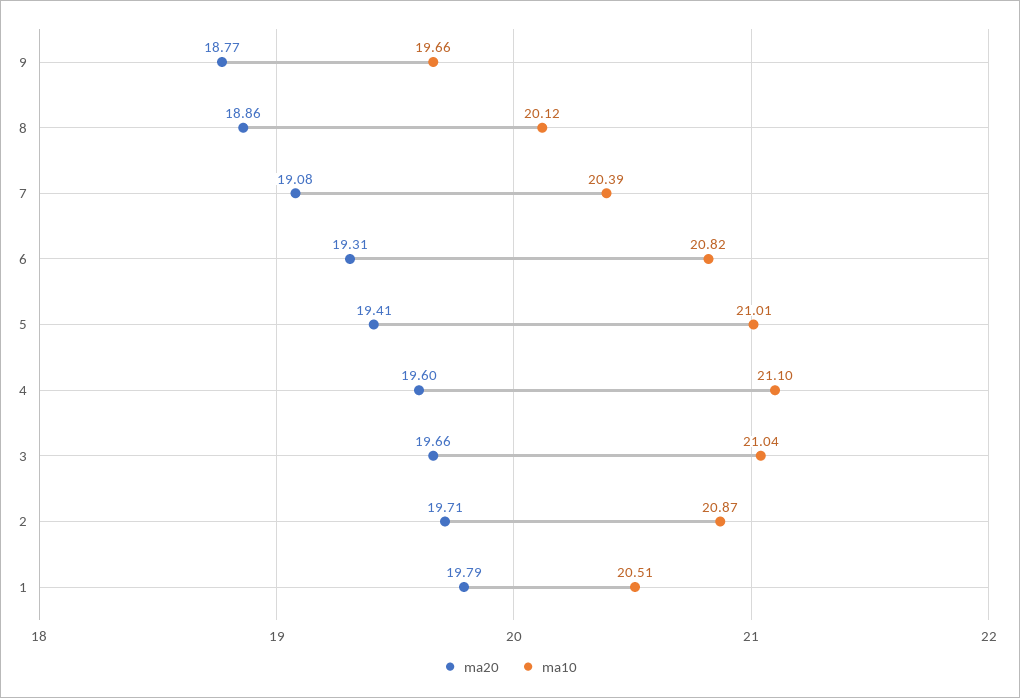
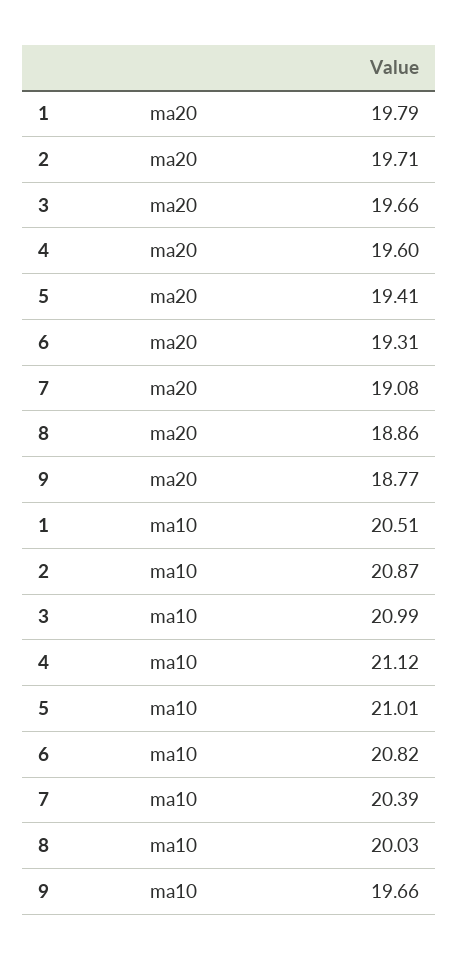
  {
    "ma20": {
      "9": 18.77,
      "8": 18.86,
      "7": 19.08,
      "6": 19.31,
      "5": 19.41,
      "4": 19.6,
      "3": 19.66,
      "2": 19.71,
      "1": 19.79
    },
    "ma10": {
      "9": 19.66,
-     "8": 20.12,
+     "8": 20.03,
      "7": 20.39,
      "6": 20.82,
      "5": 21.01,
-     "4": 21.1,
+     "4": 21.12,
-     "3": 21.04,
+     "3": 20.99,
      "2": 20.87,
      "1": 20.51
    }
  }

